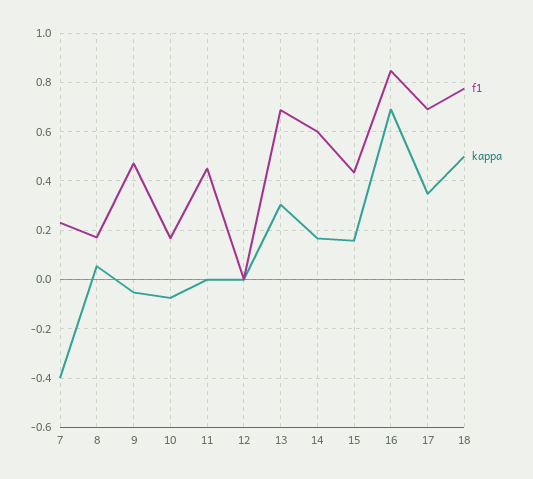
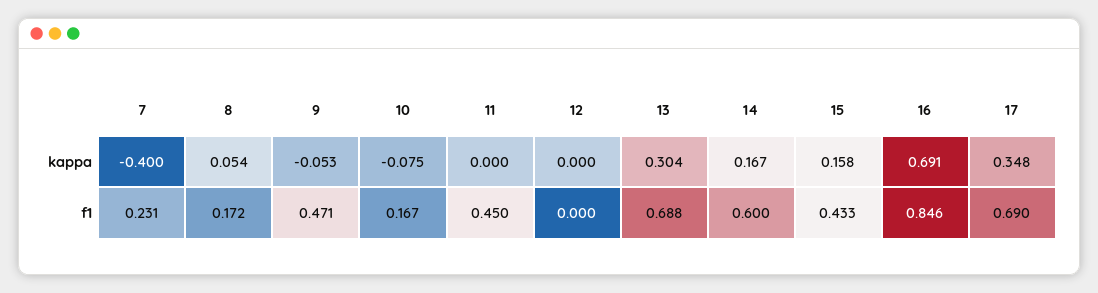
  {
    "f1": {
      "7": 0.231,
      "8": 0.172,
      "9": 0.471,
      "10": 0.167,
      "11": 0.45,
      "12": 0,
      "13": 0.688,
      "14": 0.6,
      "15": 0.433,
      "16": 0.846,
-     "17": 0.69,
+     "17": 0.69
-     "18": 0.775
    },
    "kappa": {
      "7": -0.4,
      "8": 0.054,
      "9": -0.053,
      "10": -0.075,
      "11": 0,
      "12": 0,
      "13": 0.304,
      "14": 0.167,
      "15": 0.158,
      "16": 0.691,
-     "17": 0.348,
+     "17": 0.348
-     "18": 0.5
    }
  }

